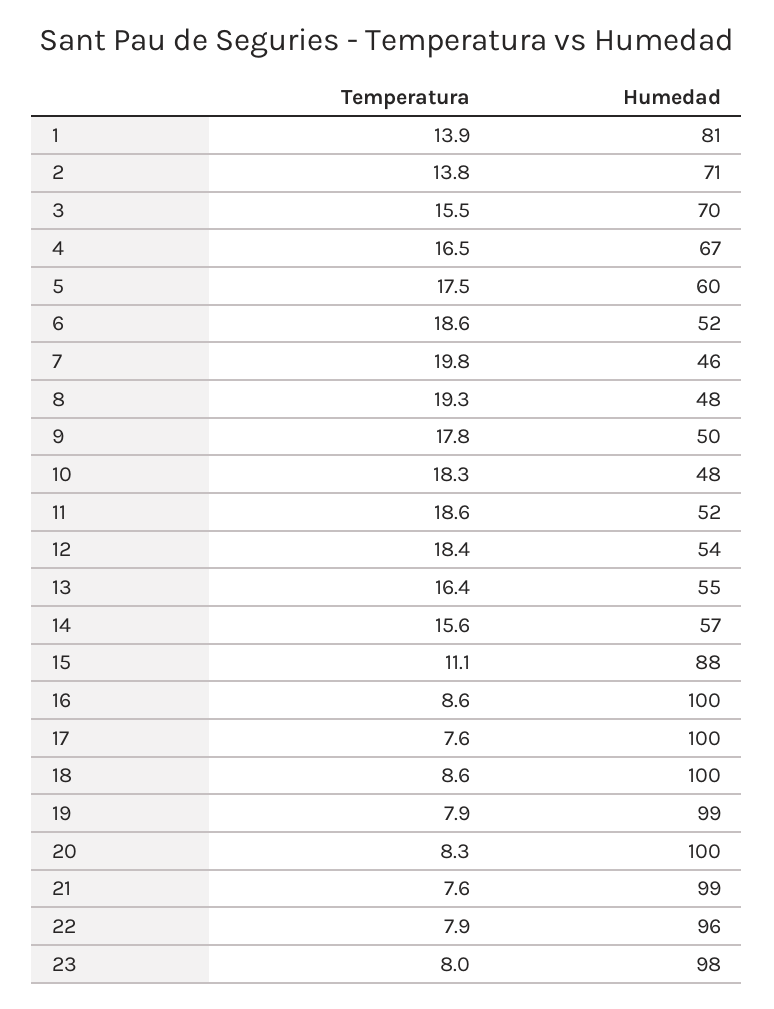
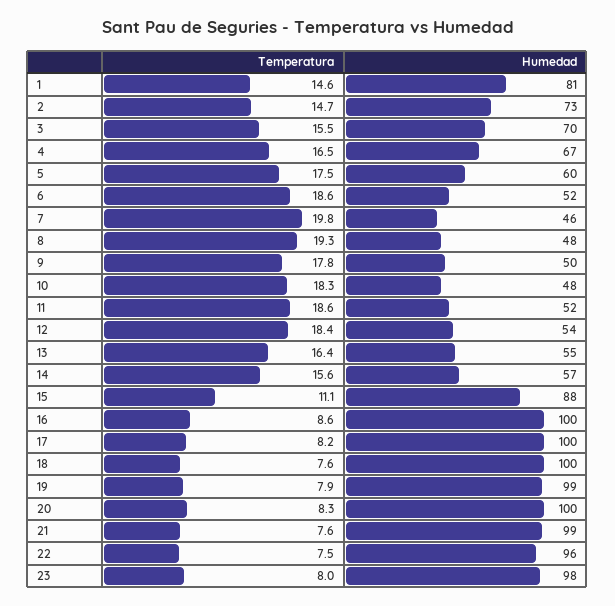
  {
    "Temperatura": {
-     "1": 13.9,
+     "1": 14.6,
-     "2": 13.8,
+     "2": 14.7,
      "3": 15.5,
      "4": 16.5,
      "5": 17.5,
      "6": 18.6,
      "7": 19.8,
      "8": 19.3,
      "9": 17.8,
      "10": 18.3,
      "11": 18.6,
      "12": 18.4,
      "13": 16.4,
      "14": 15.6,
      "15": 11.1,
      "16": 8.6,
-     "17": 7.6,
+     "17": 8.2,
-     "18": 8.6,
+     "18": 7.6,
      "19": 7.9,
      "20": 8.3,
      "21": 7.6,
-     "22": 7.9,
+     "22": 7.5,
      "23": 8
    },
    "Humedad": {
      "1": 81,
-     "2": 71,
+     "2": 73,
      "3": 70,
      "4": 67,
      "5": 60,
      "6": 52,
      "7": 46,
      "8": 48,
      "9": 50,
      "10": 48,
      "11": 52,
      "12": 54,
      "13": 55,
      "14": 57,
      "15": 88,
      "16": 100,
      "17": 100,
      "18": 100,
      "19": 99,
      "20": 100,
      "21": 99,
      "22": 96,
      "23": 98
    }
  }

